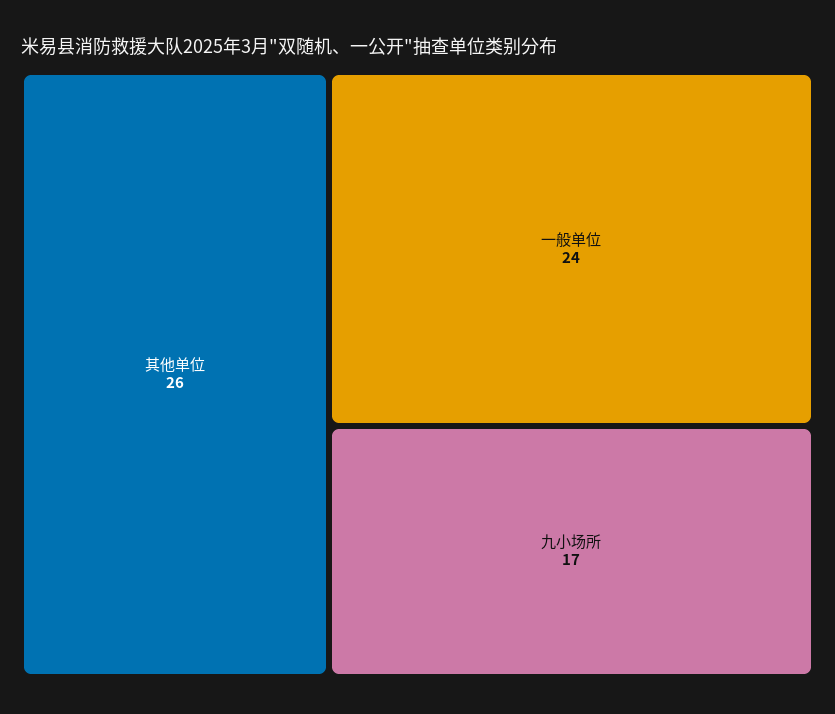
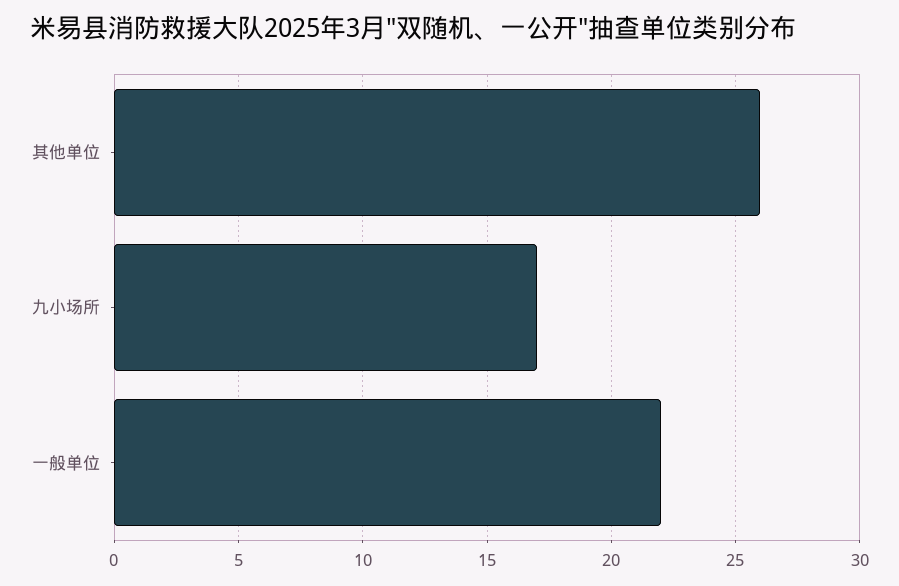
  {
    "其他单位": 26,
-   "一般单位": 24,
+   "一般单位": 22,
    "九小场所": 17
  }

